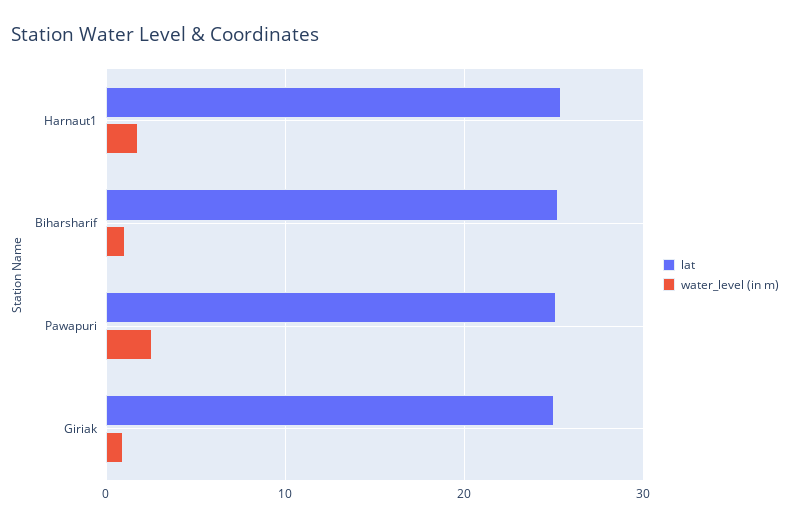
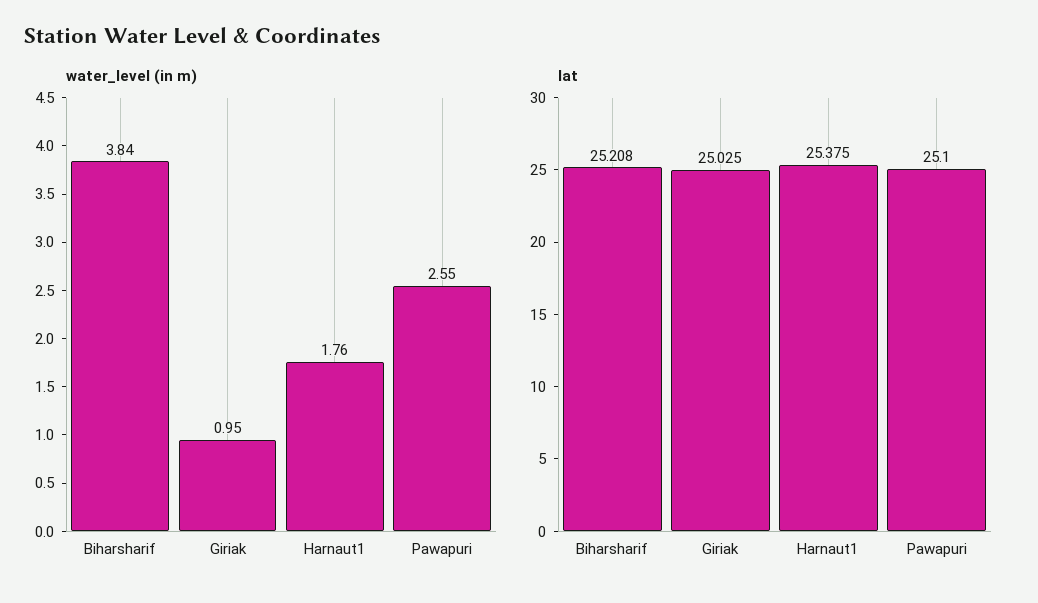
  {
    "lat": {
      "Harnaut1": 25.375,
      "Biharsharif": 25.208,
      "Pawapuri": 25.1,
      "Giriak": 25.025
    },
    "water_level (in m)": {
      "Harnaut1": 1.76,
-     "Biharsharif": 1,
+     "Biharsharif": 3.84,
      "Pawapuri": 2.55,
      "Giriak": 0.95
    }
  }

